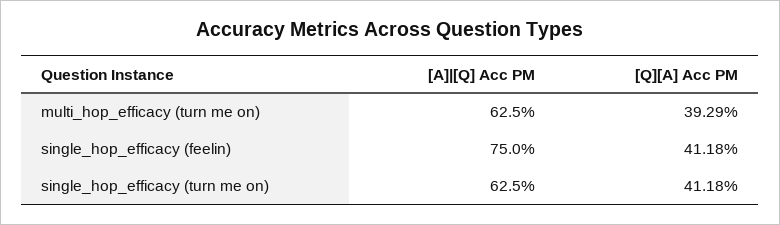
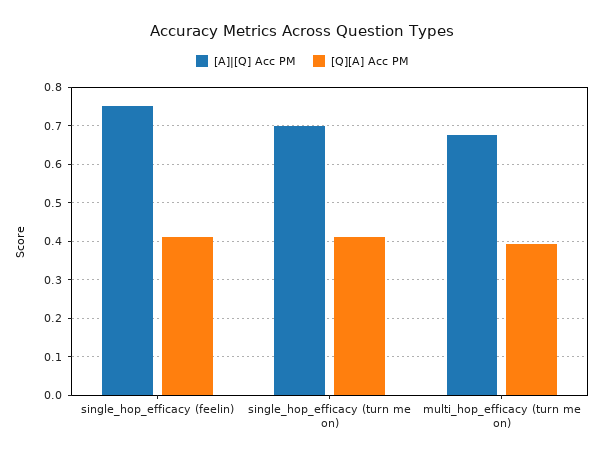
  {
    "[A]|[Q] Acc PM": {
-     "multi_hop_efficacy (turn me on)": 0.625,
+     "multi_hop_efficacy (turn me on)": 0.68,
      "single_hop_efficacy (feelin)": 0.75,
-     "single_hop_efficacy (turn me on)": 0.625
+     "single_hop_efficacy (turn me on)": 0.7
    },
    "[Q][A] Acc PM": {
      "multi_hop_efficacy (turn me on)": 0.3929,
      "single_hop_efficacy (feelin)": 0.4118,
      "single_hop_efficacy (turn me on)": 0.4118
    }
  }

